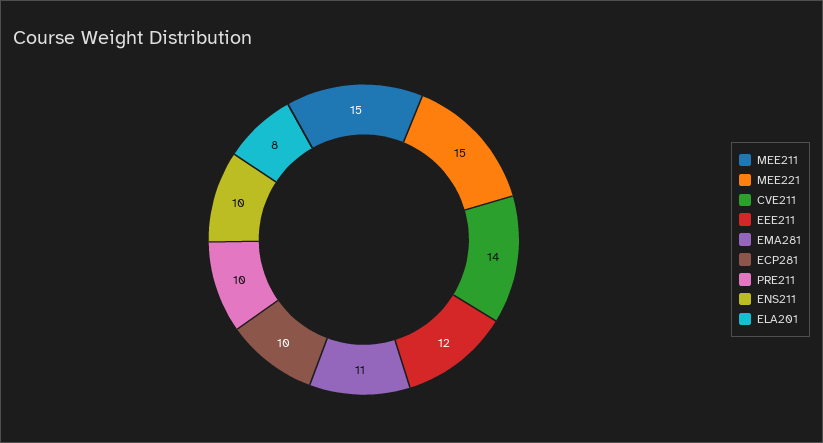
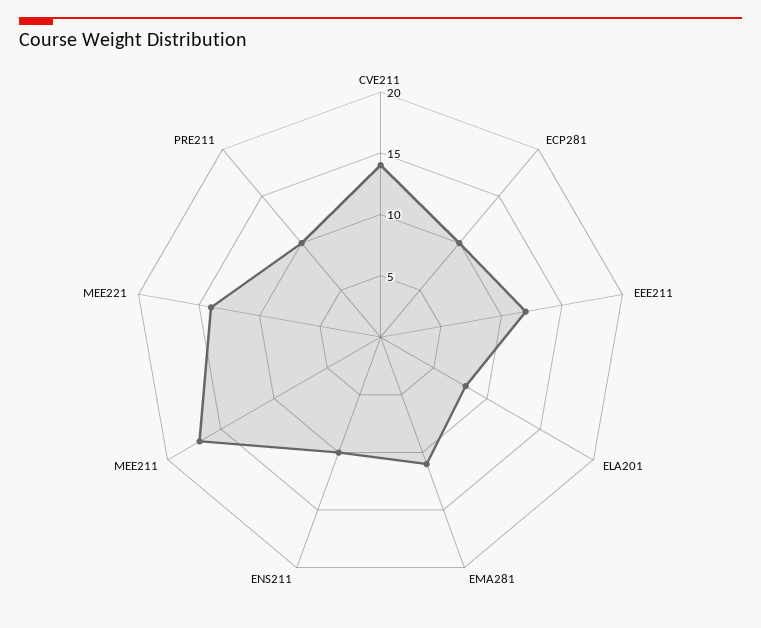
  {
-   "MEE211": 15,
+   "MEE211": 17,
-   "MEE221": 15,
+   "MEE221": 14,
    "CVE211": 14,
    "EEE211": 12,
    "EMA281": 11,
    "ECP281": 10,
    "PRE211": 10,
    "ENS211": 10,
    "ELA201": 8
  }

